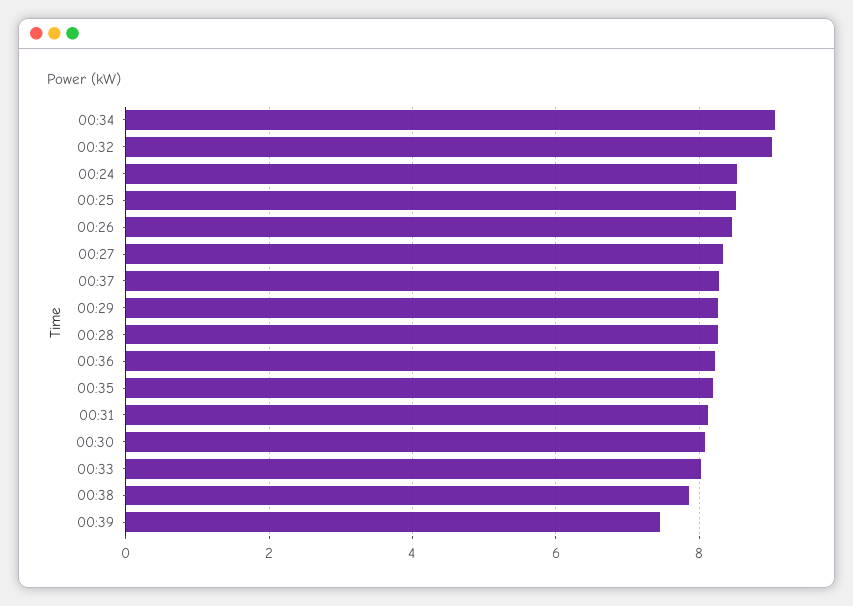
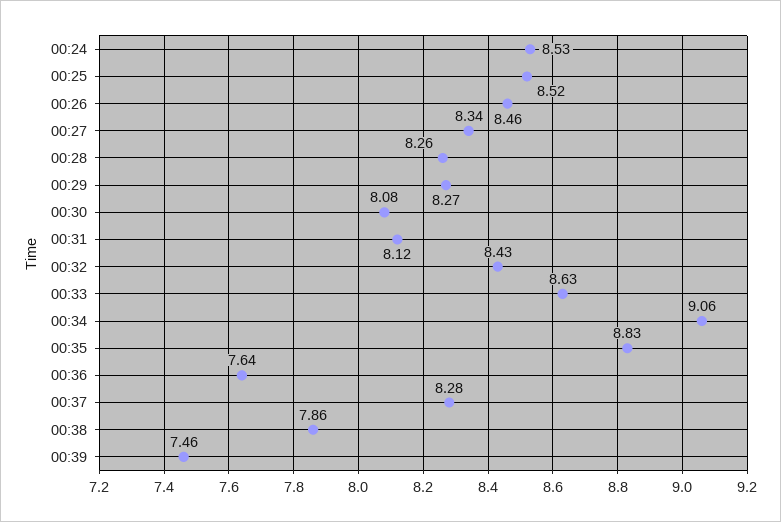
  {
    "00:34": 9.06,
-   "00:32": 9,
+   "00:32": 8.43,
    "00:24": 8.53,
    "00:25": 8.52,
    "00:26": 8.46,
    "00:27": 8.34,
    "00:37": 8.28,
    "00:29": 8.27,
    "00:28": 8.26,
-   "00:36": 8.2,
+   "00:36": 7.64,
-   "00:35": 8.2,
+   "00:35": 8.83,
    "00:31": 8.12,
    "00:30": 8.08,
-   "00:33": 8,
+   "00:33": 8.63,
    "00:38": 7.86,
    "00:39": 7.46
  }

